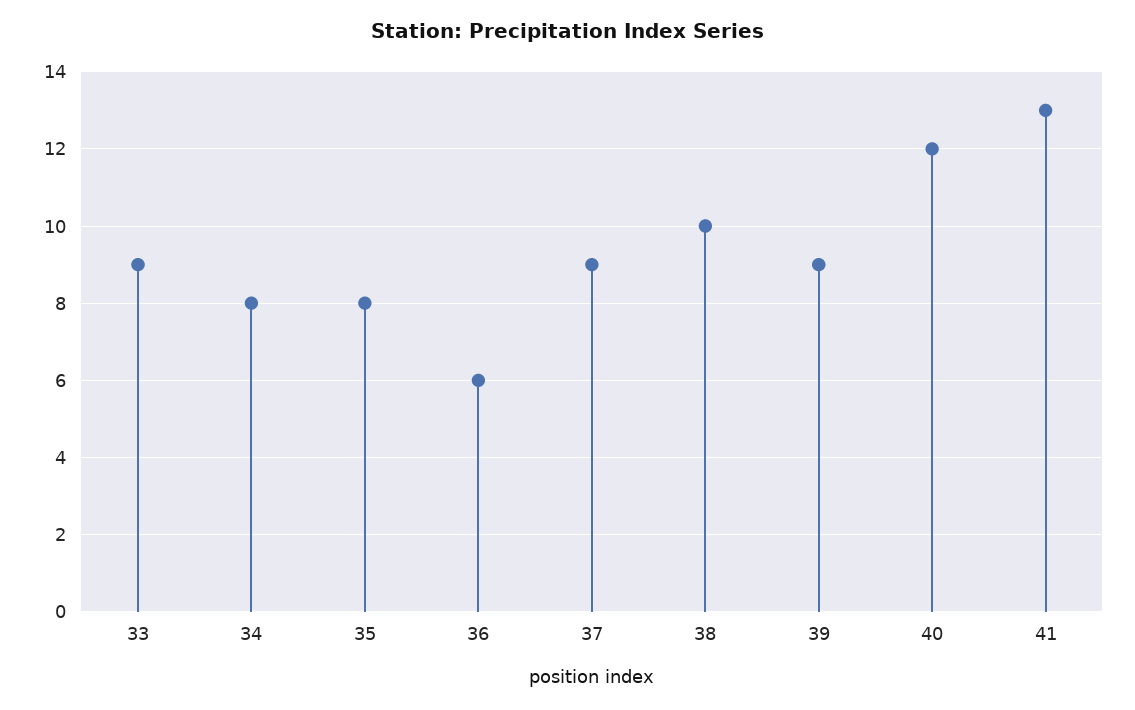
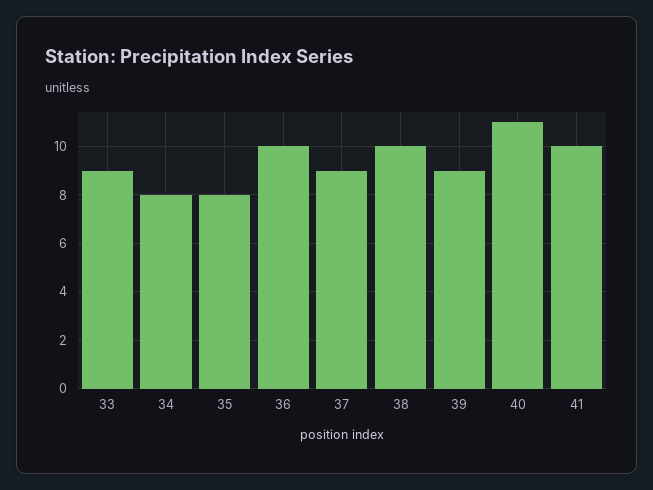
  {
    "33": 9,
    "34": 8,
    "35": 8,
-   "36": 6,
+   "36": 10,
    "37": 9,
    "38": 10,
    "39": 9,
-   "40": 12,
+   "40": 11,
-   "41": 13
+   "41": 10
  }

